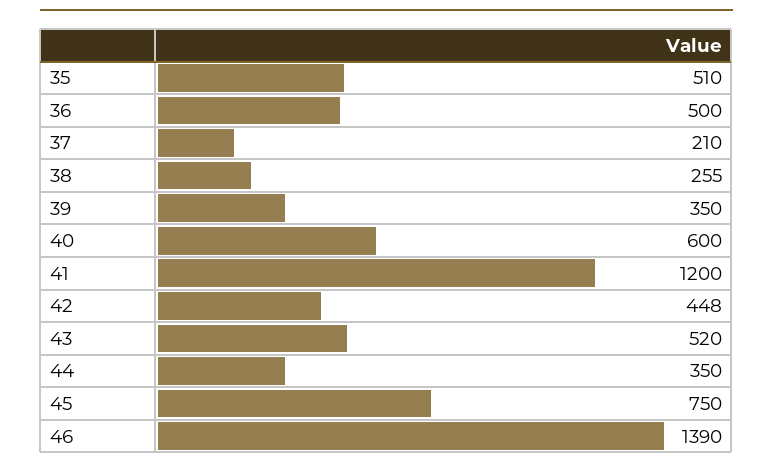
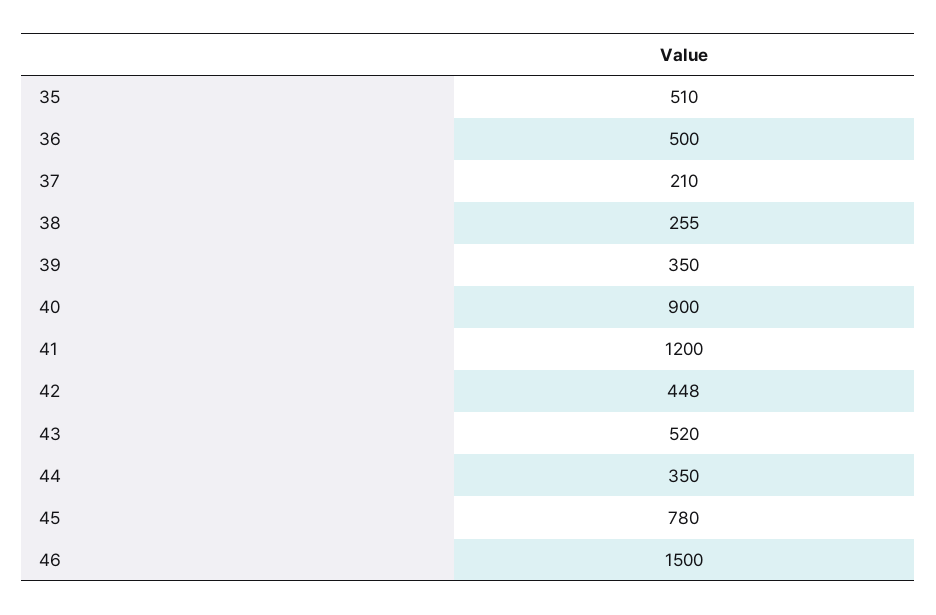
  {
    "35": 510,
    "36": 500,
    "37": 210,
    "38": 255,
    "39": 350,
-   "40": 600,
+   "40": 900,
    "41": 1200,
    "42": 448,
    "43": 520,
    "44": 350,
-   "45": 750,
+   "45": 780,
-   "46": 1390
+   "46": 1500
  }

